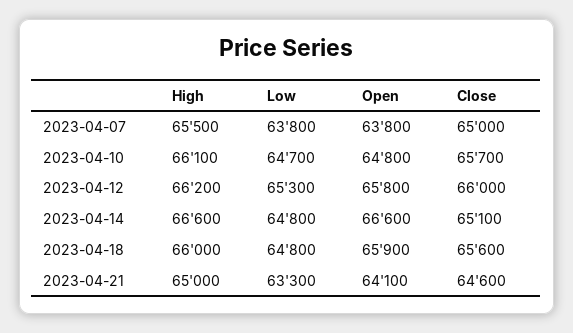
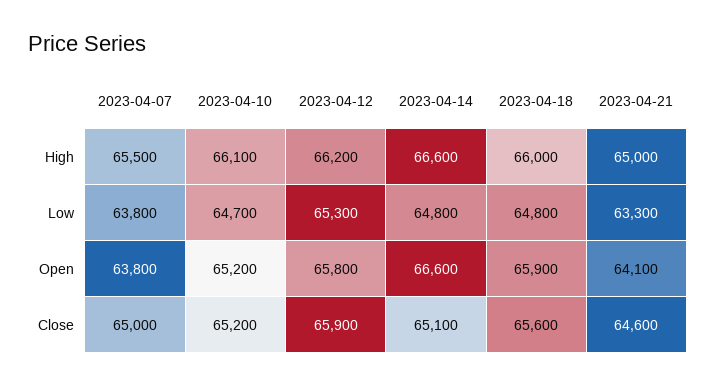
  {
    "High": {
      "2023-04-07": 65500,
      "2023-04-10": 66100,
      "2023-04-12": 66200,
      "2023-04-14": 66600,
      "2023-04-18": 66000,
      "2023-04-21": 65000
    },
    "Low": {
      "2023-04-07": 63800,
      "2023-04-10": 64700,
      "2023-04-12": 65300,
      "2023-04-14": 64800,
      "2023-04-18": 64800,
      "2023-04-21": 63300
    },
    "Open": {
      "2023-04-07": 63800,
-     "2023-04-10": 64800,
+     "2023-04-10": 65200,
      "2023-04-12": 65800,
      "2023-04-14": 66600,
      "2023-04-18": 65900,
      "2023-04-21": 64100
    },
    "Close": {
      "2023-04-07": 65000,
-     "2023-04-10": 65700,
+     "2023-04-10": 65200,
-     "2023-04-12": 66000,
+     "2023-04-12": 65900,
      "2023-04-14": 65100,
      "2023-04-18": 65600,
      "2023-04-21": 64600
    }
  }

